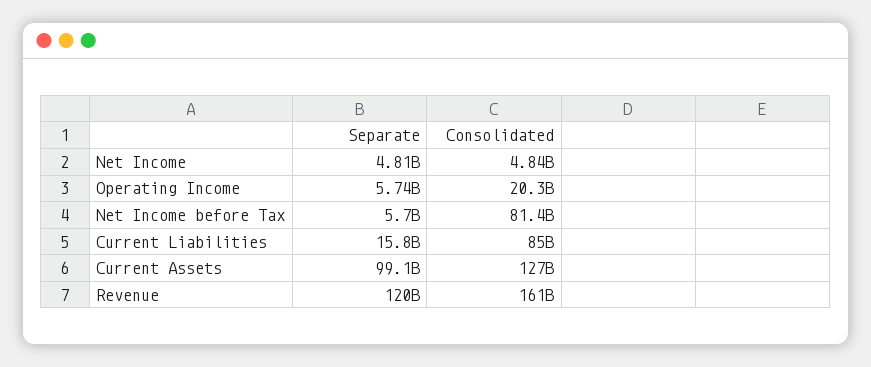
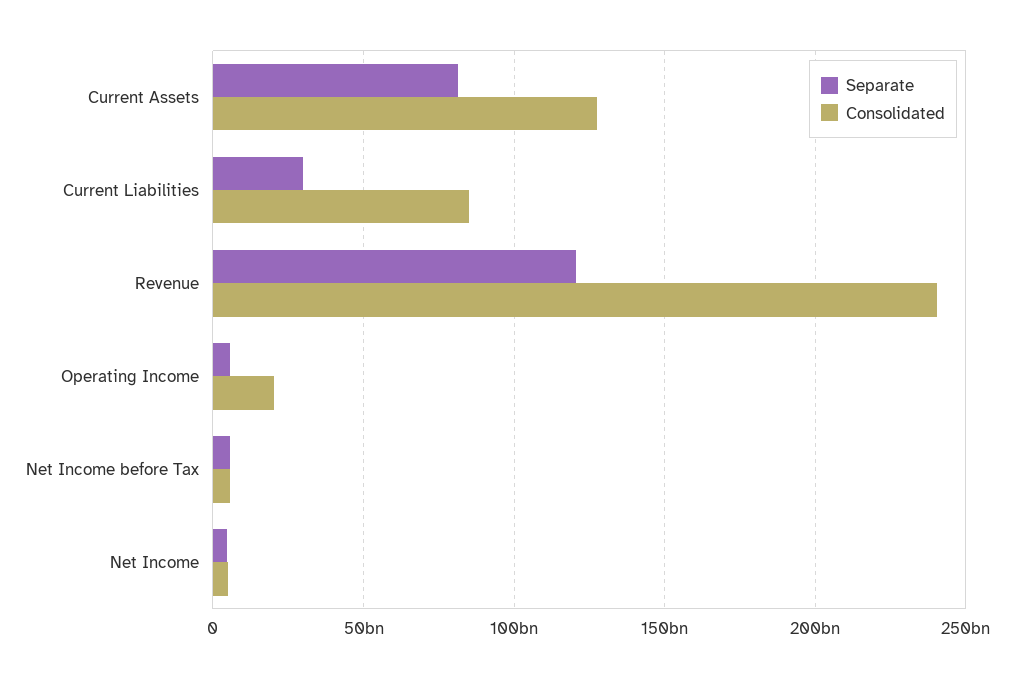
  {
    "Separate": {
      "Net Income": 4810000000,
      "Operating Income": 5740000000,
      "Net Income before Tax": 5700000000,
-     "Current Liabilities": 15800000000,
+     "Current Liabilities": 30000000000,
-     "Current Assets": 99100000000,
+     "Current Assets": 80000000000,
      "Revenue": 120000000000
    },
    "Consolidated": {
      "Net Income": 4840000000,
      "Operating Income": 20300000000,
-     "Net Income before Tax": 81400000000,
+     "Net Income before Tax": 5000000000,
      "Current Liabilities": 85000000000,
      "Current Assets": 127000000000,
-     "Revenue": 161000000000
+     "Revenue": 240000000000
    }
  }

